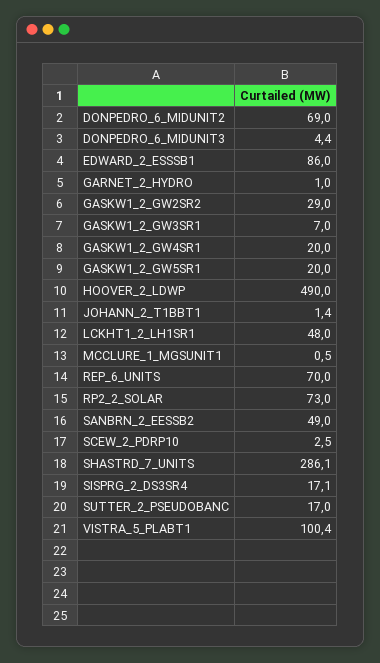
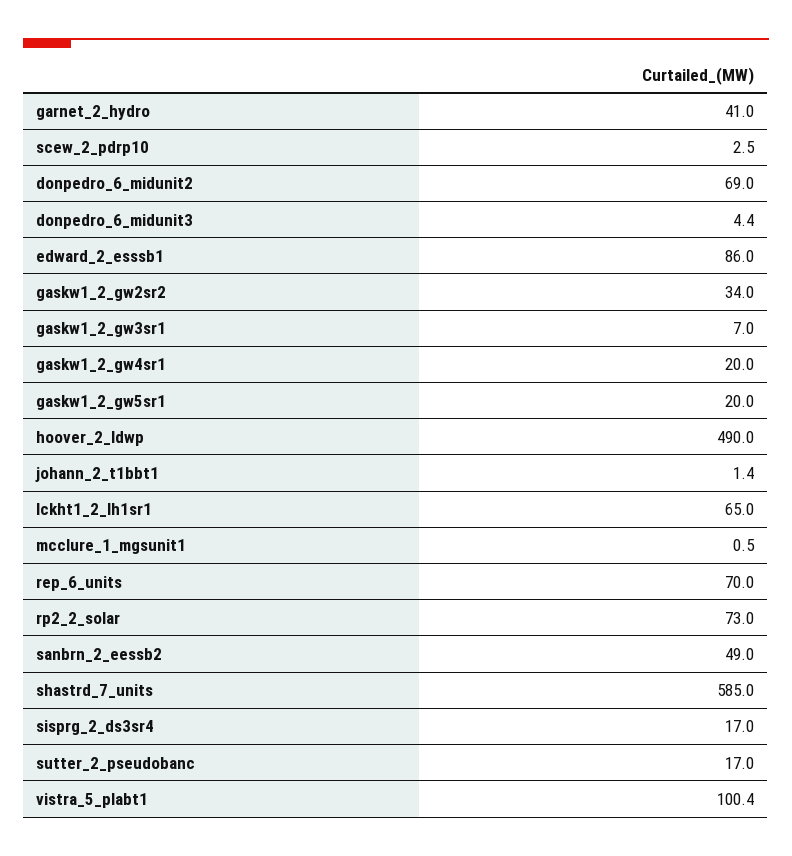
  {
    "DONPEDRO_6_MIDUNIT2": 69,
    "DONPEDRO_6_MIDUNIT3": 4.4,
    "EDWARD_2_ESSSB1": 86,
-   "GARNET_2_HYDRO": 1,
+   "GARNET_2_HYDRO": 41,
-   "GASKW1_2_GW2SR2": 29,
+   "GASKW1_2_GW2SR2": 34,
    "GASKW1_2_GW3SR1": 7,
    "GASKW1_2_GW4SR1": 20,
    "GASKW1_2_GW5SR1": 20,
    "HOOVER_2_LDWP": 490,
    "JOHANN_2_T1BBT1": 1.4,
-   "LCKHT1_2_LH1SR1": 48,
+   "LCKHT1_2_LH1SR1": 65,
    "MCCLURE_1_MGSUNIT1": 0.5,
    "REP_6_UNITS": 70,
    "RP2_2_SOLAR": 73,
    "SANBRN_2_EESSB2": 49,
    "SCEW_2_PDRP10": 2.5,
-   "SHASTRD_7_UNITS": 286.1,
+   "SHASTRD_7_UNITS": 585,
-   "SISPRG_2_DS3SR4": 17.1,
+   "SISPRG_2_DS3SR4": 17,
    "SUTTER_2_PSEUDOBANC": 17,
    "VISTRA_5_PLABT1": 100.4
  }

